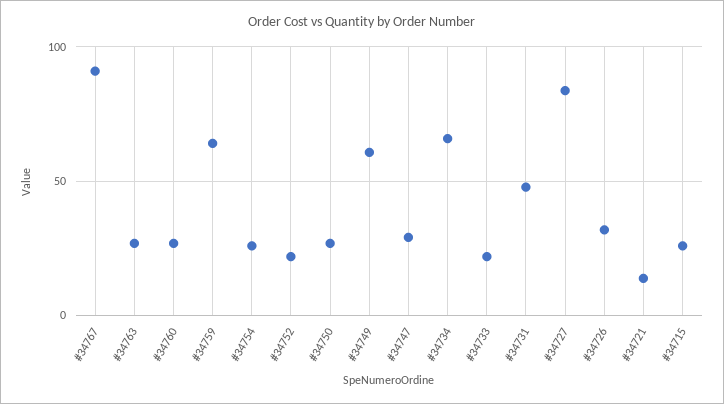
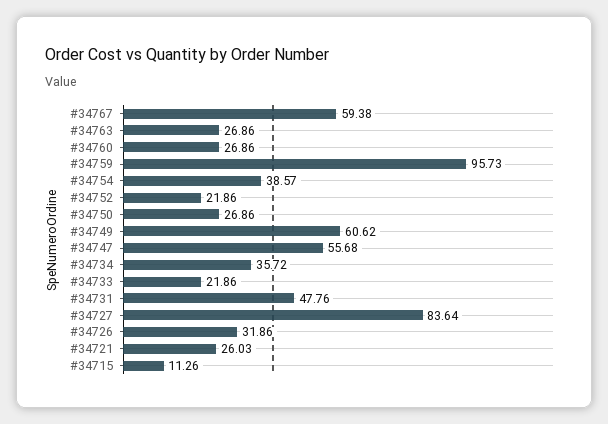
  {
-   "#34767": 90,
+   "#34767": 59.38,
    "#34763": 26.86,
    "#34760": 26.86,
-   "#34759": 65,
+   "#34759": 95.73,
-   "#34754": 25,
+   "#34754": 38.57,
    "#34752": 21.86,
    "#34750": 26.86,
    "#34749": 60.62,
-   "#34747": 30,
+   "#34747": 55.68,
-   "#34734": 65,
+   "#34734": 35.72,
    "#34733": 21.86,
    "#34731": 47.76,
    "#34727": 83.64,
    "#34726": 31.86,
-   "#34721": 15,
+   "#34721": 26.03,
-   "#34715": 25
+   "#34715": 11.26
  }

